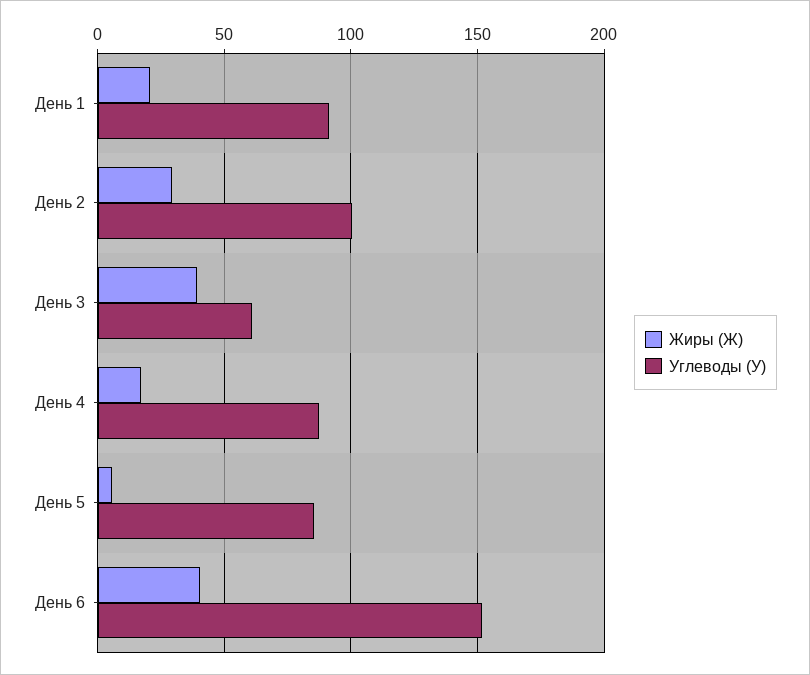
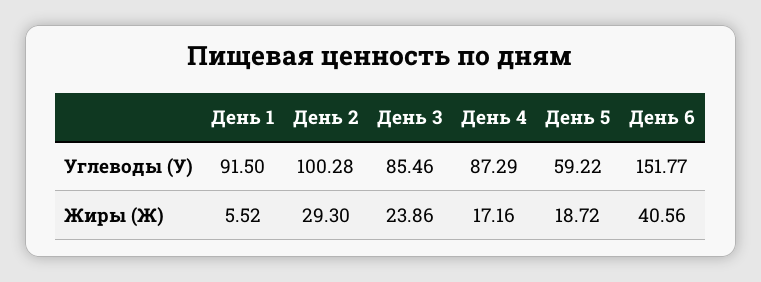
  {
    "Жиры (Ж)": {
-     "День 1": 20,
+     "День 1": 5.52,
      "День 2": 29.3,
-     "День 3": 40,
+     "День 3": 23.86,
      "День 4": 17.16,
-     "День 5": 5,
+     "День 5": 18.72,
      "День 6": 40.56
    },
    "Углеводы (У)": {
      "День 1": 91.5,
      "День 2": 100.28,
-     "День 3": 60,
+     "День 3": 85.46,
      "День 4": 87.29,
-     "День 5": 85,
+     "День 5": 59.22,
      "День 6": 151.77
    }
  }

